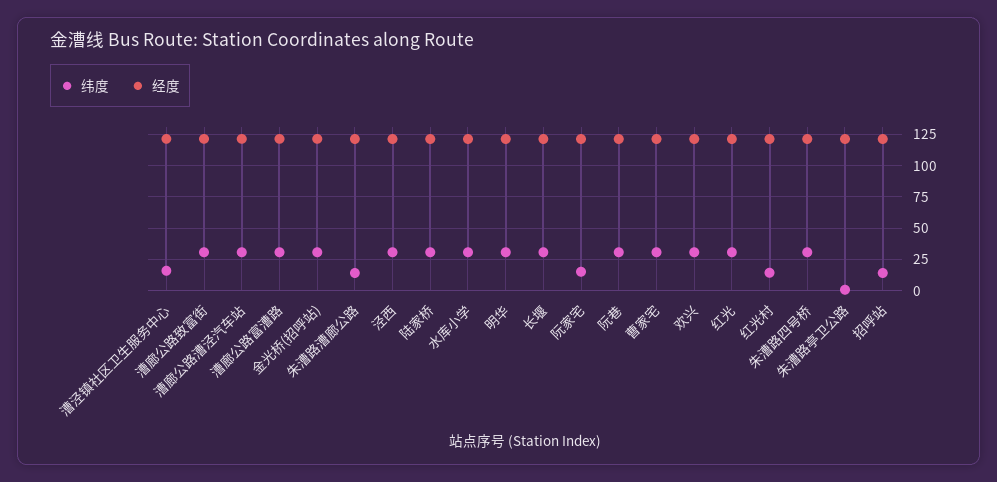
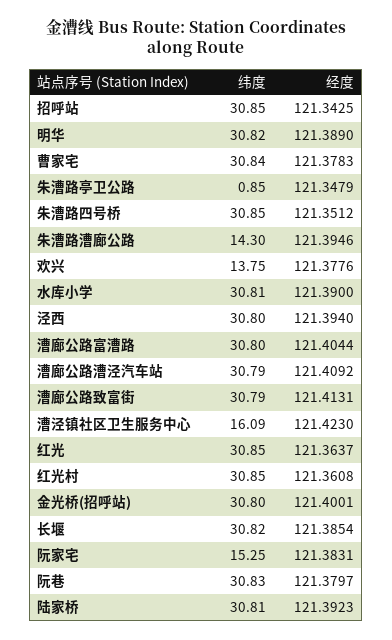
  {
    "纬度": {
      "漕泾镇社区卫生服务中心": 16.09,
      "漕廊公路致富街": 30.79,
      "漕廊公路漕泾汽车站": 30.79,
      "漕廊公路富漕路": 30.8,
      "金光桥(招呼站)": 30.8,
      "朱漕路漕廊公路": 14.3,
      "泾西": 30.8,
      "陆家桥": 30.81,
      "水库小学": 30.81,
      "明华": 30.82,
      "长堰": 30.82,
      "阮家宅": 15.25,
      "阮巷": 30.83,
      "曹家宅": 30.84,
-     "欢兴": 30,
+     "欢兴": 13.75,
      "红光": 30.85,
-     "红光村": 15,
+     "红光村": 30.85,
      "朱漕路四号桥": 30.85,
      "朱漕路亭卫公路": 0.85,
-     "招呼站": 15
+     "招呼站": 30.85
    },
    "经度": {
      "漕泾镇社区卫生服务中心": 121.423,
      "漕廊公路致富街": 121.4131,
      "漕廊公路漕泾汽车站": 121.4092,
      "漕廊公路富漕路": 121.4044,
      "金光桥(招呼站)": 121.4001,
      "朱漕路漕廊公路": 121.3946,
      "泾西": 121.394,
      "陆家桥": 121.3923,
      "水库小学": 121.39,
      "明华": 121.389,
      "长堰": 121.3854,
      "阮家宅": 121.3831,
      "阮巷": 121.3797,
      "曹家宅": 121.3783,
      "欢兴": 121.3776,
      "红光": 121.3637,
      "红光村": 121.3608,
      "朱漕路四号桥": 121.3512,
      "朱漕路亭卫公路": 121.3479,
      "招呼站": 121.3425
    }
  }

